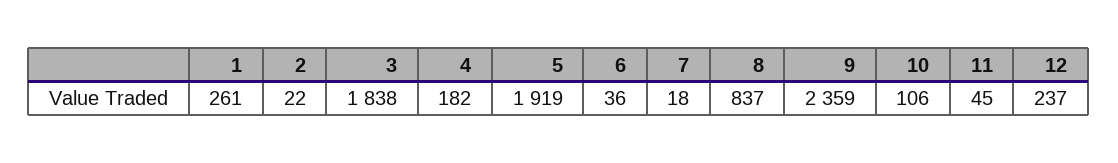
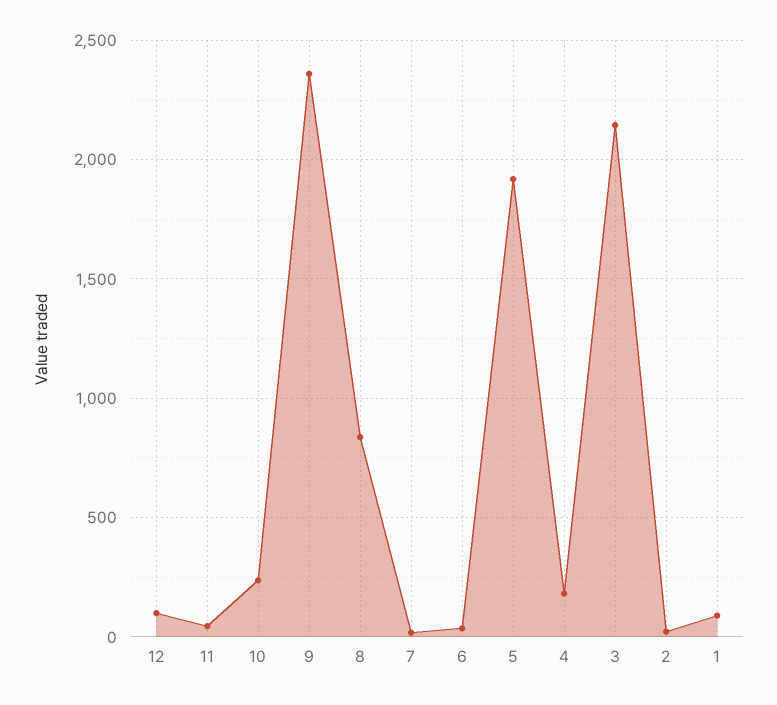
  {
-   "1": 261,
+   "1": 100,
    "2": 22,
-   "3": 1838,
+   "3": 2150,
    "4": 182,
    "5": 1919,
    "6": 36,
    "7": 18,
    "8": 837,
    "9": 2359,
-   "10": 106,
+   "10": 250,
    "11": 45,
-   "12": 237
+   "12": 100
  }

